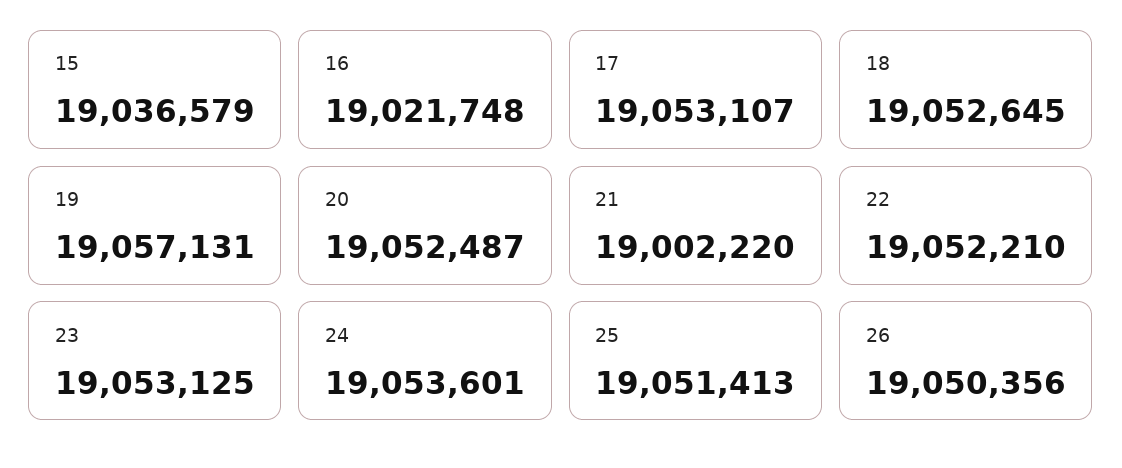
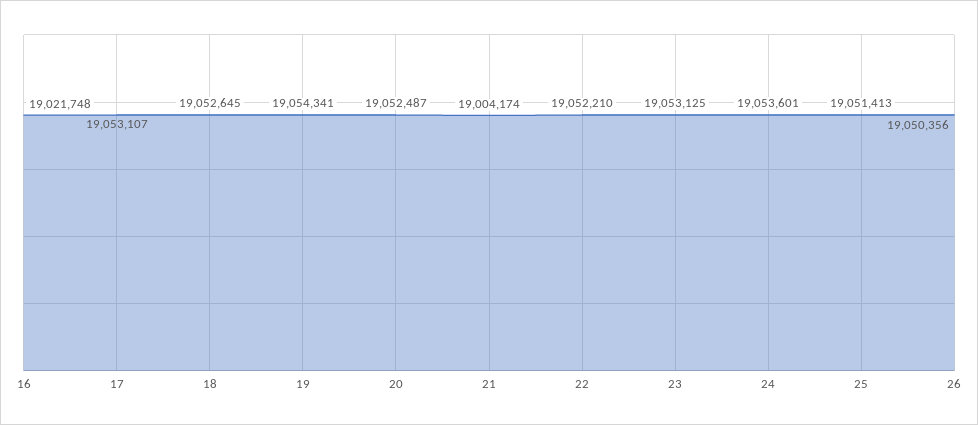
  {
-   "15": 19036579,
    "16": 19021748,
    "17": 19053107,
    "18": 19052645,
-   "19": 19057131,
+   "19": 19054341,
    "20": 19052487,
-   "21": 19002220,
+   "21": 19004174,
    "22": 19052210,
    "23": 19053125,
    "24": 19053601,
    "25": 19051413,
    "26": 19050356
  }

